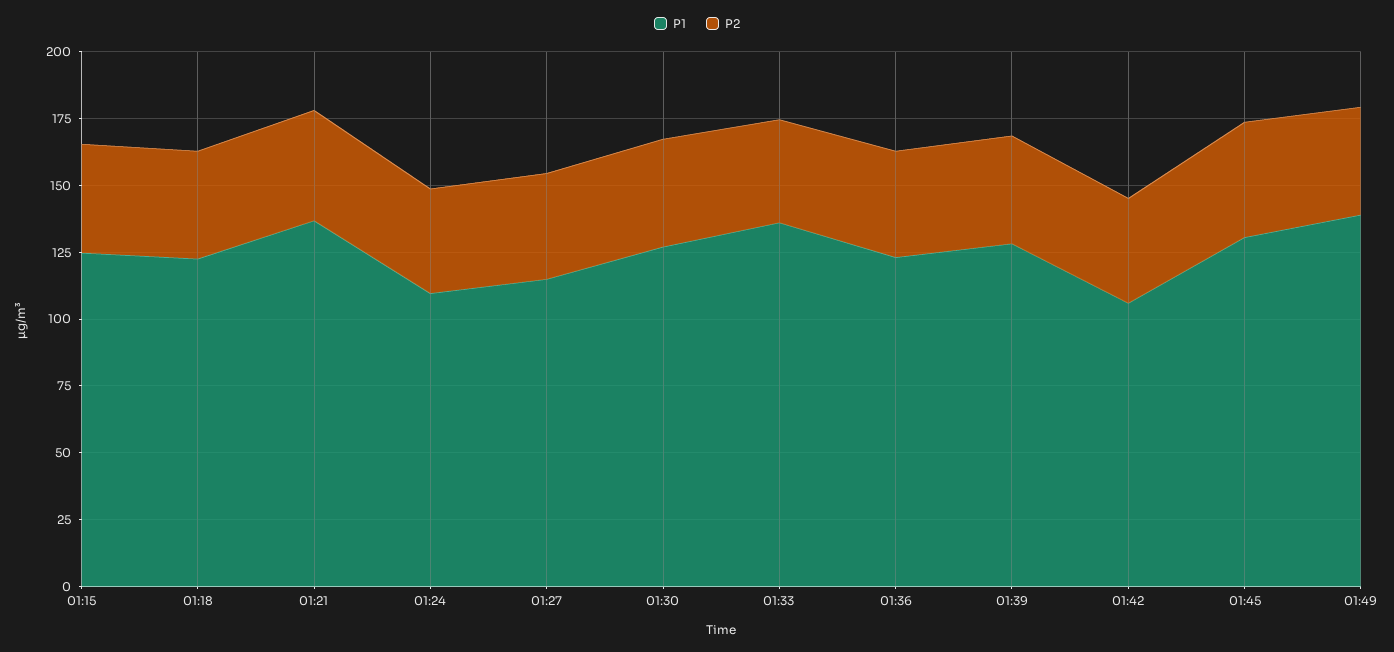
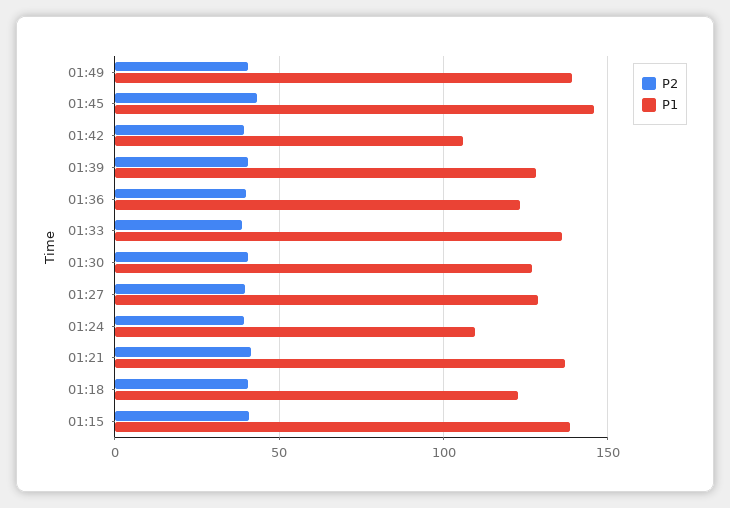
  {
    "P1": {
-     "01:15": 125,
+     "01:15": 140,
      "01:18": 125,
      "01:21": 135,
      "01:24": 110,
-     "01:27": 115,
+     "01:27": 130,
      "01:30": 125,
      "01:33": 135,
      "01:36": 125,
      "01:39": 130,
      "01:42": 105,
-     "01:45": 130,
+     "01:45": 145,
      "01:49": 140
    },
    "P2": {
      "01:15": 40,
      "01:18": 40,
      "01:21": 40,
      "01:24": 40,
      "01:27": 40,
      "01:30": 40,
      "01:33": 40,
      "01:36": 40,
      "01:39": 40,
      "01:42": 40,
      "01:45": 45,
      "01:49": 40
    }
  }

